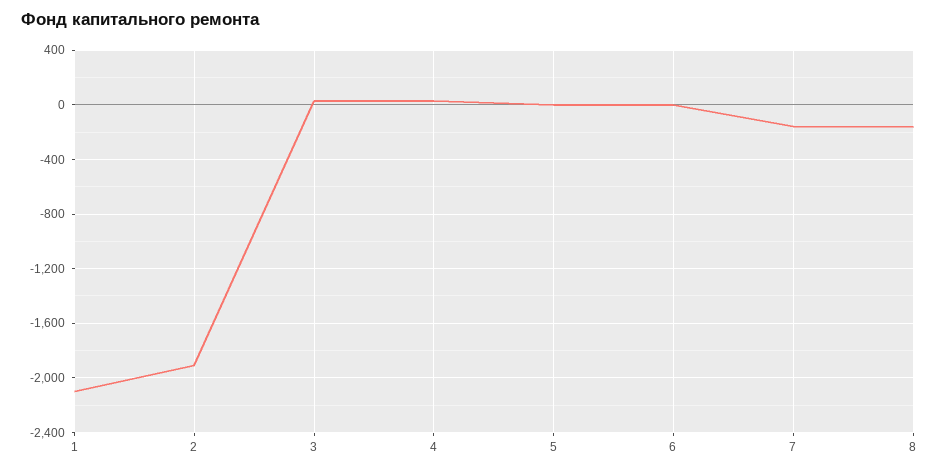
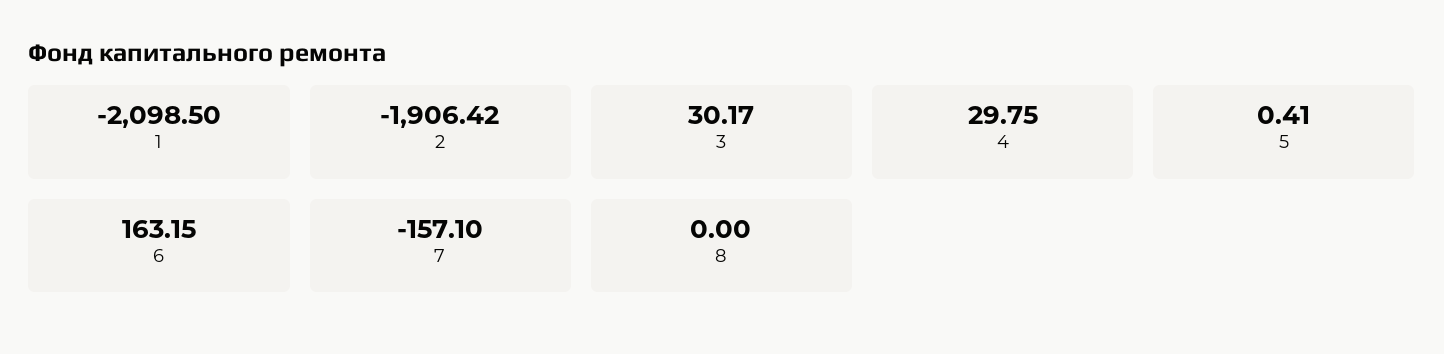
  {
    "1": -2098.5,
    "2": -1906.42,
    "3": 30.17,
    "4": 29.75,
    "5": 0.41,
-   "6": 0,
+   "6": 163.15,
    "7": -157.1,
-   "8": -150
+   "8": 0
  }

